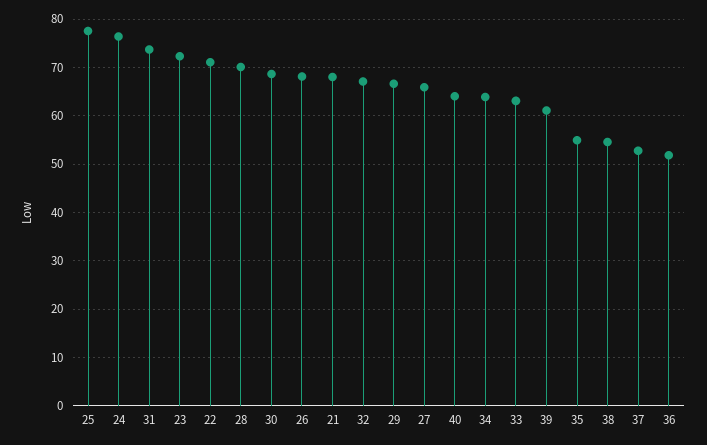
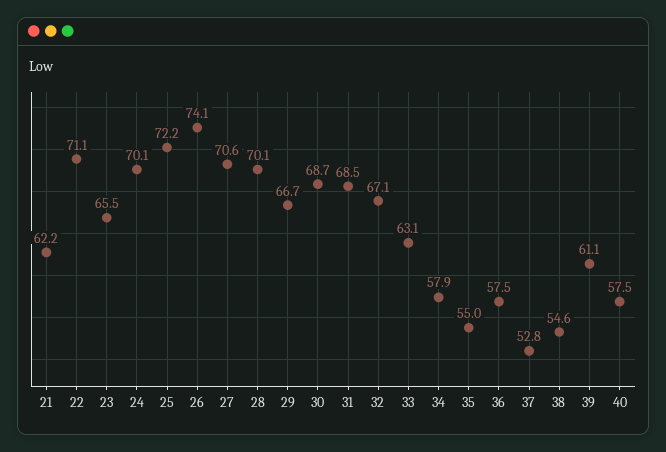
  {
-   "25": 78,
+   "25": 72.2,
-   "24": 76,
+   "24": 70.1,
-   "31": 74,
+   "31": 68.5,
-   "23": 72,
+   "23": 65.5,
    "22": 71.1,
    "28": 70.1,
    "30": 68.7,
-   "26": 68,
+   "26": 74.1,
-   "21": 68,
+   "21": 62.2,
    "32": 67.1,
    "29": 66.7,
-   "27": 66,
+   "27": 70.6,
-   "40": 64,
+   "40": 57.5,
-   "34": 64,
+   "34": 57.9,
    "33": 63.1,
    "39": 61.1,
    "35": 55,
    "38": 54.6,
    "37": 52.8,
-   "36": 52
+   "36": 57.5
  }

